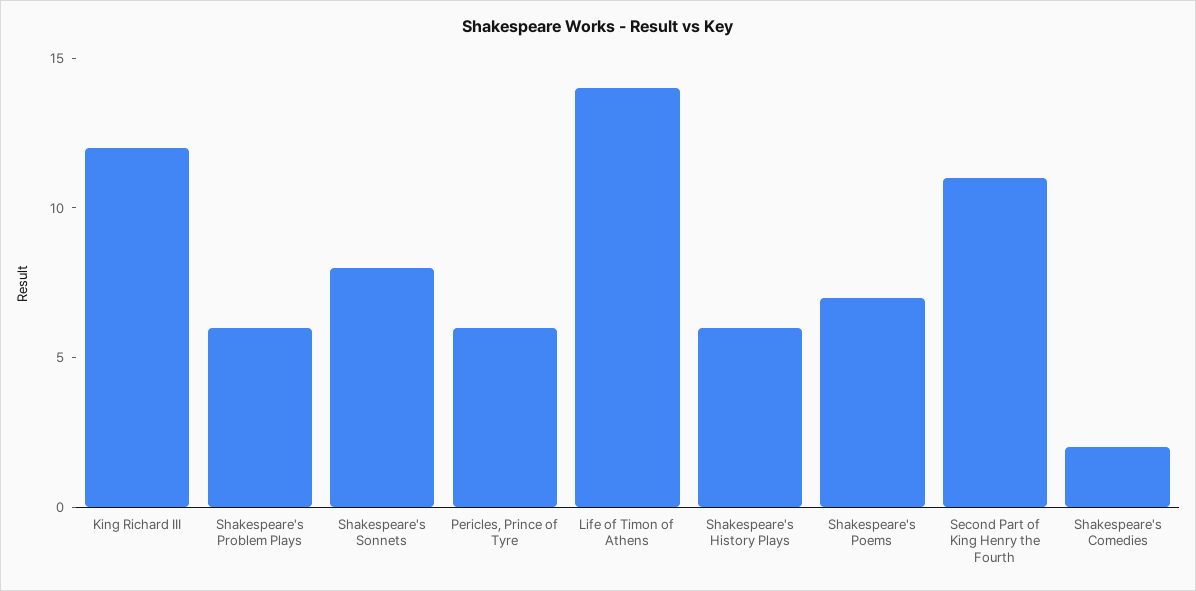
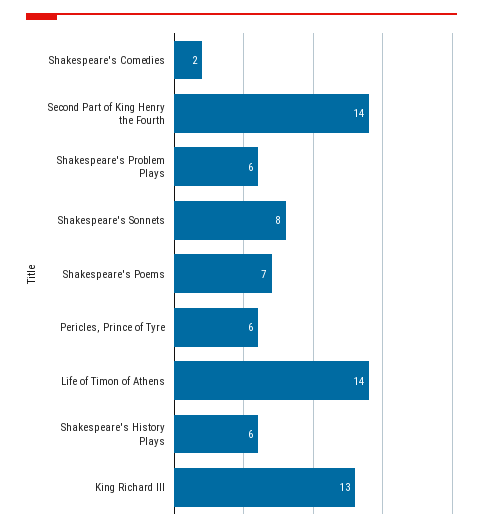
  {
-   "King Richard III": 12,
+   "King Richard III": 13,
    "Shakespeare's Problem Plays": 6,
    "Shakespeare's Sonnets": 8,
    "Pericles, Prince of Tyre": 6,
    "Life of Timon of Athens": 14,
    "Shakespeare's History Plays": 6,
    "Shakespeare's Poems": 7,
-   "Second Part of King Henry the Fourth": 11,
+   "Second Part of King Henry the Fourth": 14,
    "Shakespeare's Comedies": 2
  }

